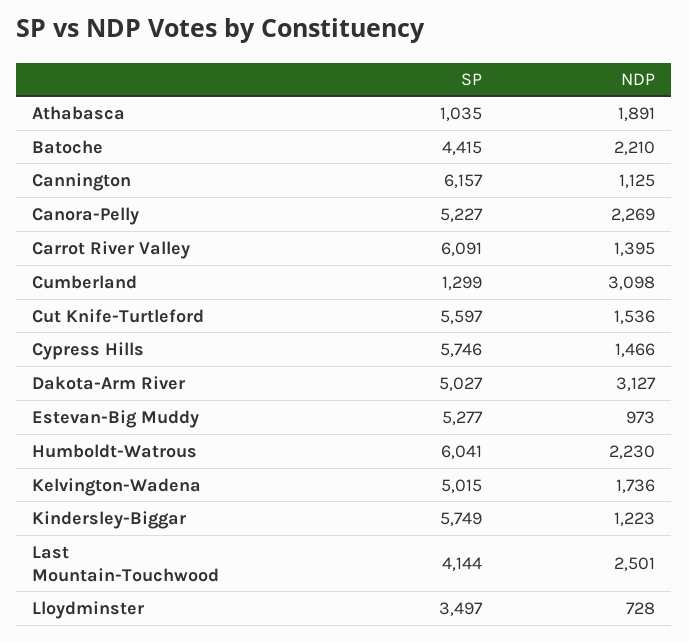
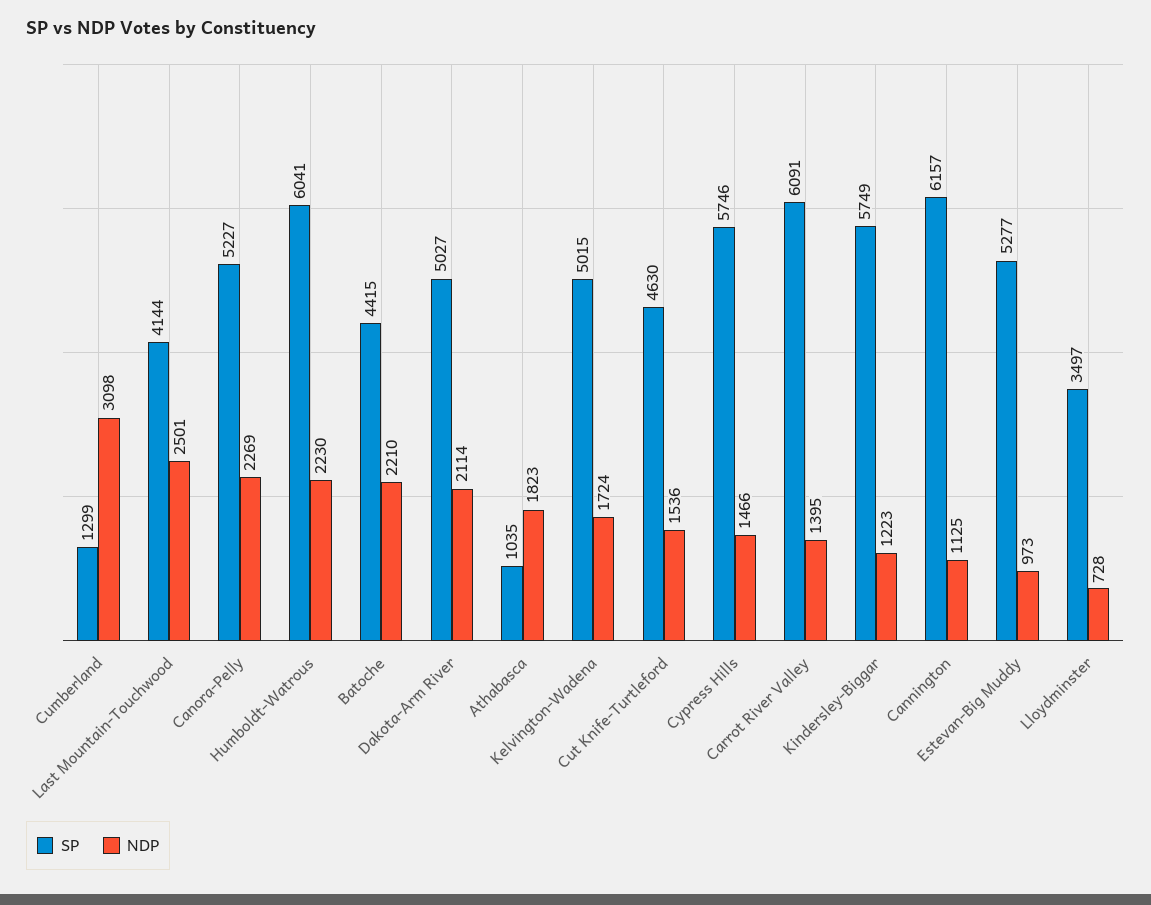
  {
    "SP": {
      "Athabasca": 1035,
      "Batoche": 4415,
      "Cannington": 6157,
      "Canora-Pelly": 5227,
      "Carrot River Valley": 6091,
      "Cumberland": 1299,
-     "Cut Knife-Turtleford": 5597,
+     "Cut Knife-Turtleford": 4630,
      "Cypress Hills": 5746,
      "Dakota-Arm River": 5027,
      "Estevan-Big Muddy": 5277,
      "Humboldt-Watrous": 6041,
      "Kelvington-Wadena": 5015,
      "Kindersley-Biggar": 5749,
      "Last Mountain-Touchwood": 4144,
      "Lloydminster": 3497
    },
    "NDP": {
-     "Athabasca": 1891,
+     "Athabasca": 1823,
      "Batoche": 2210,
      "Cannington": 1125,
      "Canora-Pelly": 2269,
      "Carrot River Valley": 1395,
      "Cumberland": 3098,
      "Cut Knife-Turtleford": 1536,
      "Cypress Hills": 1466,
-     "Dakota-Arm River": 3127,
+     "Dakota-Arm River": 2114,
      "Estevan-Big Muddy": 973,
      "Humboldt-Watrous": 2230,
-     "Kelvington-Wadena": 1736,
+     "Kelvington-Wadena": 1724,
      "Kindersley-Biggar": 1223,
      "Last Mountain-Touchwood": 2501,
      "Lloydminster": 728
    }
  }

